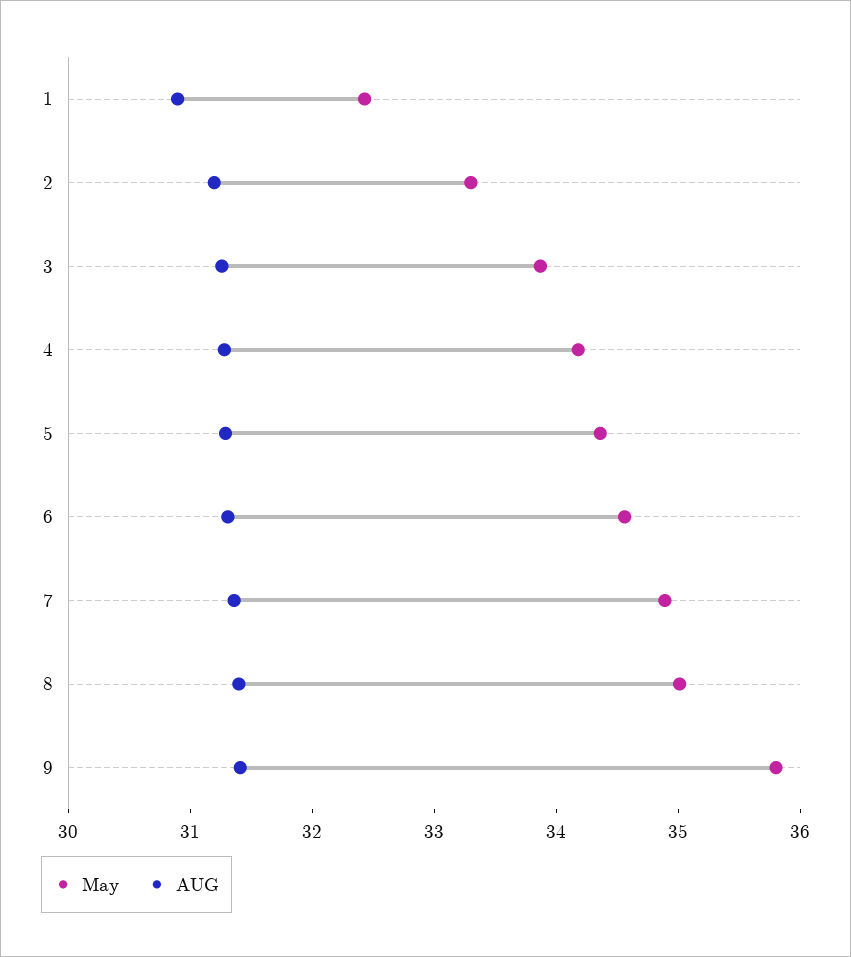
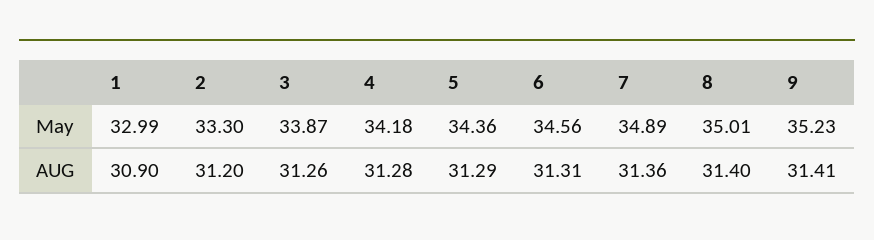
  {
    "May": {
-     "1": 32.4,
+     "1": 32.99,
      "2": 33.3,
      "3": 33.87,
      "4": 34.18,
      "5": 34.36,
      "6": 34.56,
      "7": 34.89,
      "8": 35.01,
-     "9": 35.8
+     "9": 35.23
    },
    "AUG": {
      "1": 30.9,
      "2": 31.2,
      "3": 31.26,
      "4": 31.28,
      "5": 31.29,
      "6": 31.31,
      "7": 31.36,
      "8": 31.4,
      "9": 31.41
    }
  }

